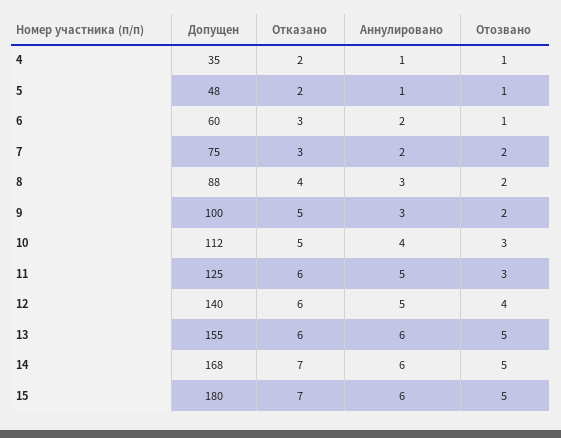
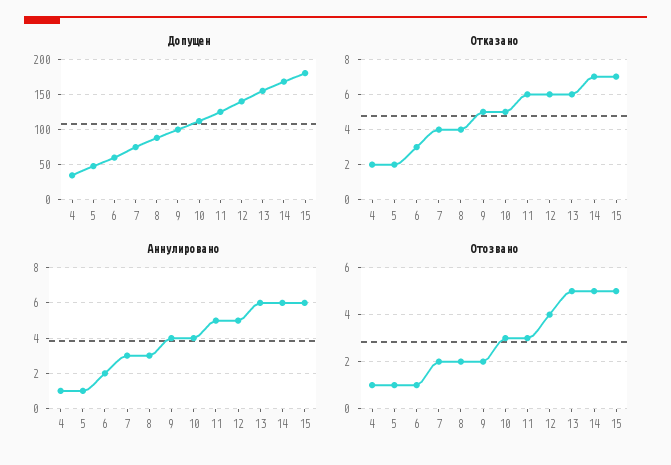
  {
    "Допущен": {
      "4": 35,
      "5": 48,
      "6": 60,
      "7": 75,
      "8": 88,
      "9": 100,
      "10": 112,
      "11": 125,
      "12": 140,
      "13": 155,
      "14": 168,
      "15": 180
    },
    "Отказано": {
      "4": 2,
      "5": 2,
      "6": 3,
-     "7": 3,
+     "7": 4,
      "8": 4,
      "9": 5,
      "10": 5,
      "11": 6,
      "12": 6,
      "13": 6,
      "14": 7,
      "15": 7
    },
    "Аннулировано": {
      "4": 1,
      "5": 1,
      "6": 2,
-     "7": 2,
+     "7": 3,
      "8": 3,
-     "9": 3,
+     "9": 4,
      "10": 4,
      "11": 5,
      "12": 5,
      "13": 6,
      "14": 6,
      "15": 6
    },
    "Отозвано": {
      "4": 1,
      "5": 1,
      "6": 1,
      "7": 2,
      "8": 2,
      "9": 2,
      "10": 3,
      "11": 3,
      "12": 4,
      "13": 5,
      "14": 5,
      "15": 5
    }
  }

